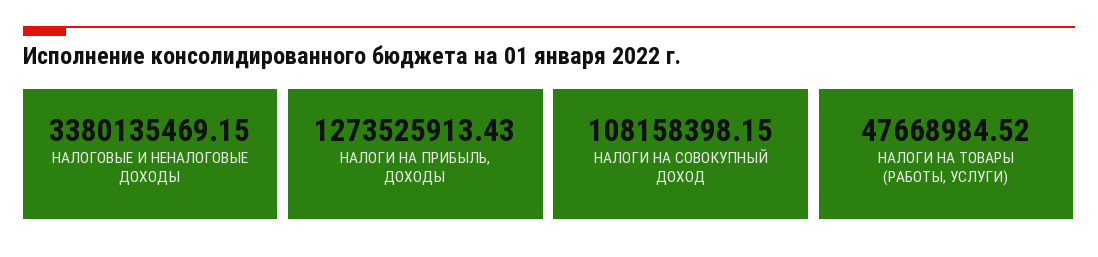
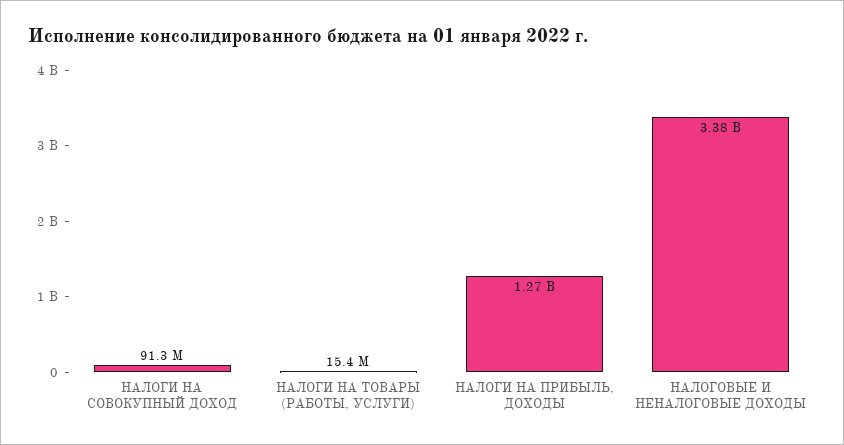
  {
    "НАЛОГОВЫЕ И НЕНАЛОГОВЫЕ ДОХОДЫ": 3380135469.15,
    "НАЛОГИ НА ПРИБЫЛЬ, ДОХОДЫ": 1273525913.43,
-   "НАЛОГИ НА СОВОКУПНЫЙ ДОХОД": 108158398.15,
+   "НАЛОГИ НА СОВОКУПНЫЙ ДОХОД": 91300000,
-   "НАЛОГИ НА ТОВАРЫ (РАБОТЫ, УСЛУГИ)": 47668984.52
+   "НАЛОГИ НА ТОВАРЫ (РАБОТЫ, УСЛУГИ)": 15400000
  }

